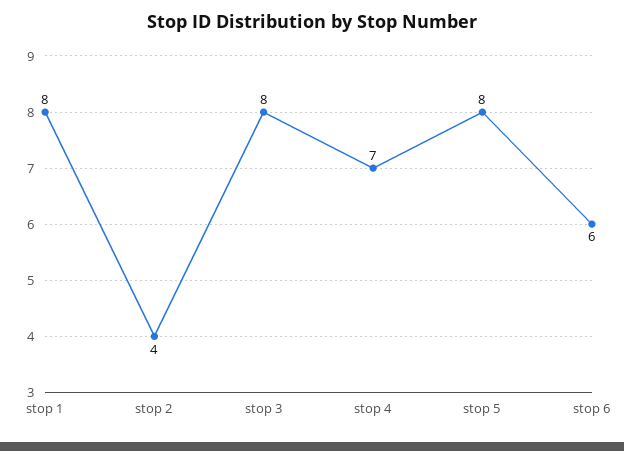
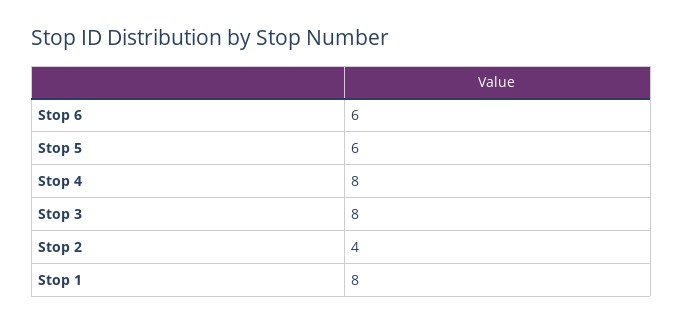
  {
    "stop 1": 8,
    "stop 2": 4,
    "stop 3": 8,
-   "stop 4": 7,
+   "stop 4": 8,
-   "stop 5": 8,
+   "stop 5": 6,
    "stop 6": 6
  }

